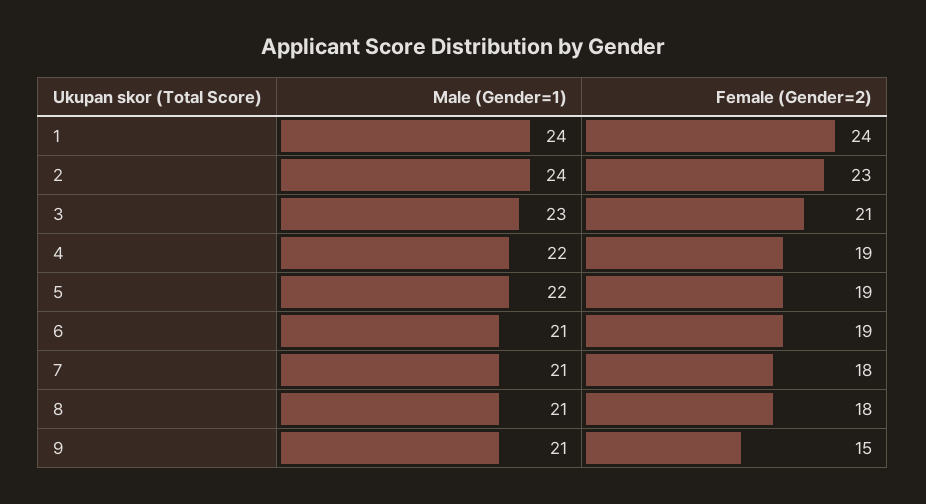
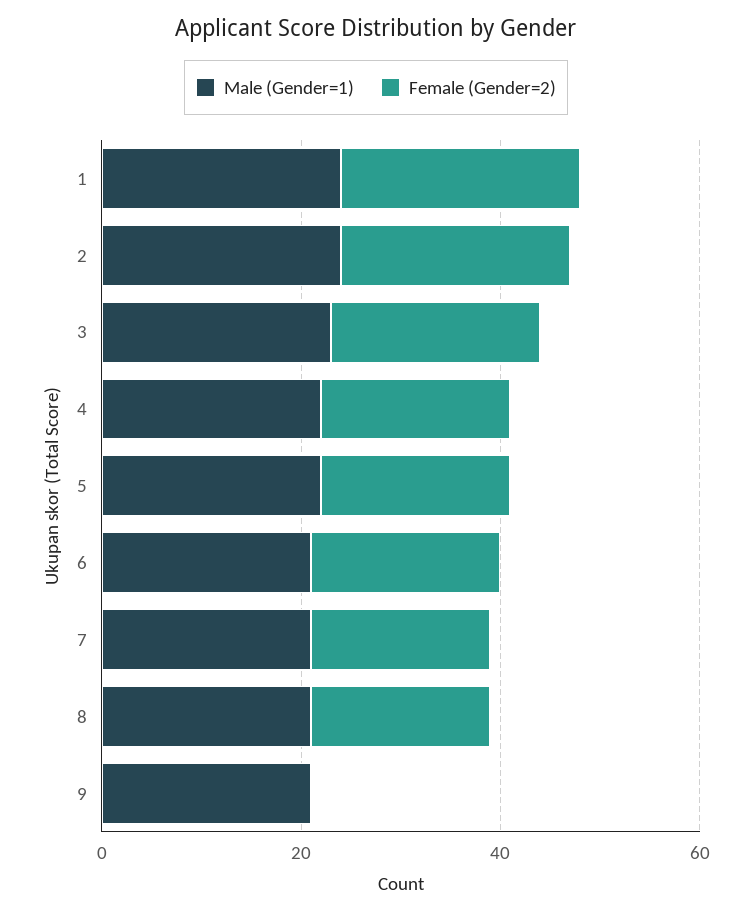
  {
    "Male (Gender=1)": {
      "1": 24,
      "2": 24,
      "3": 23,
      "4": 22,
      "5": 22,
      "6": 21,
      "7": 21,
      "8": 21,
      "9": 21
    },
    "Female (Gender=2)": {
      "1": 24,
      "2": 23,
      "3": 21,
      "4": 19,
      "5": 19,
      "6": 19,
      "7": 18,
      "8": 18,
-     "9": 15
+     "9": 0
    }
  }

